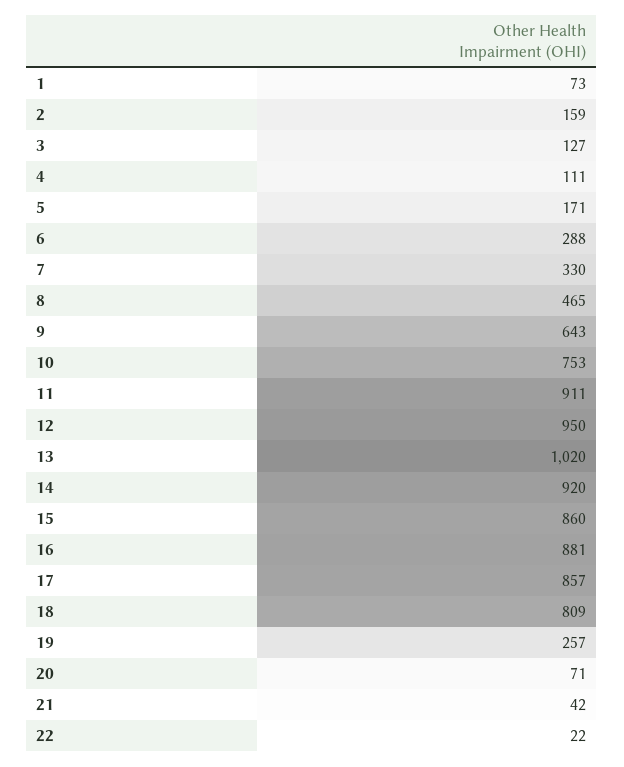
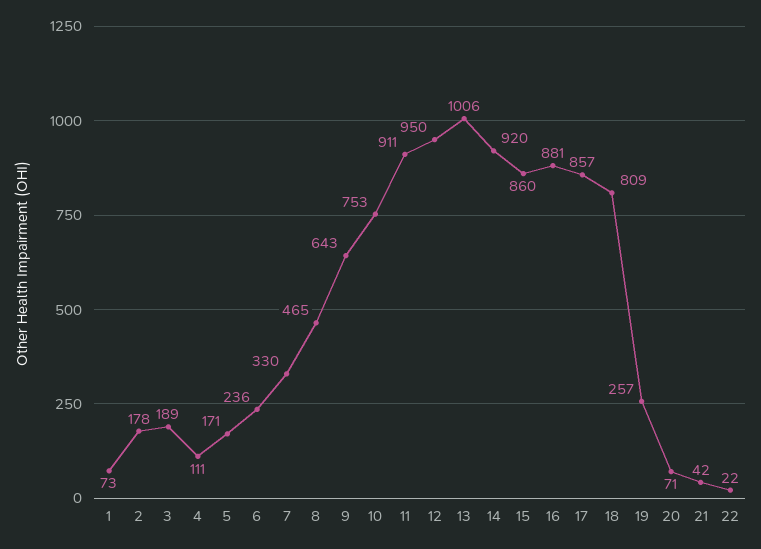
  {
    "1": 73,
-   "2": 159,
+   "2": 178,
-   "3": 127,
+   "3": 189,
    "4": 111,
    "5": 171,
-   "6": 288,
+   "6": 236,
    "7": 330,
    "8": 465,
    "9": 643,
    "10": 753,
    "11": 911,
    "12": 950,
-   "13": 1020,
+   "13": 1006,
    "14": 920,
    "15": 860,
    "16": 881,
    "17": 857,
    "18": 809,
    "19": 257,
    "20": 71,
    "21": 42,
    "22": 22
  }

